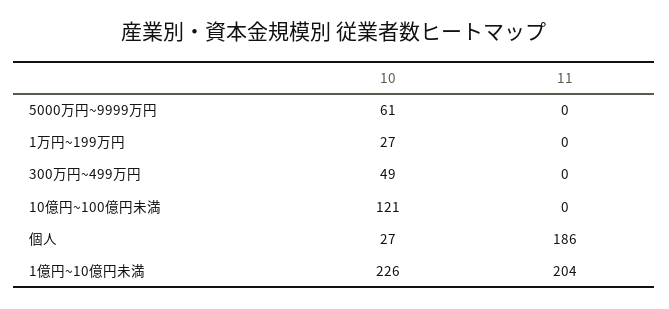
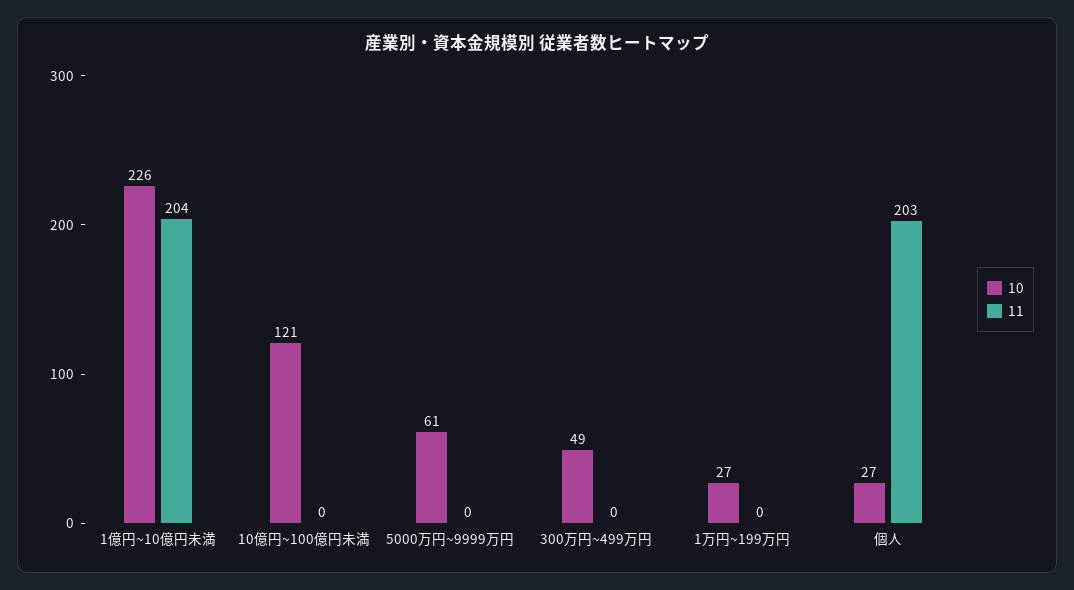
  {
    "10": {
      "5000万円~9999万円": 61,
      "1万円~199万円": 27,
      "300万円~499万円": 49,
      "10億円~100億円未満": 121,
      "個人": 27,
      "1億円~10億円未満": 226
    },
    "11": {
      "5000万円~9999万円": 0,
      "1万円~199万円": 0,
      "300万円~499万円": 0,
      "10億円~100億円未満": 0,
-     "個人": 186,
+     "個人": 203,
      "1億円~10億円未満": 204
    }
  }

